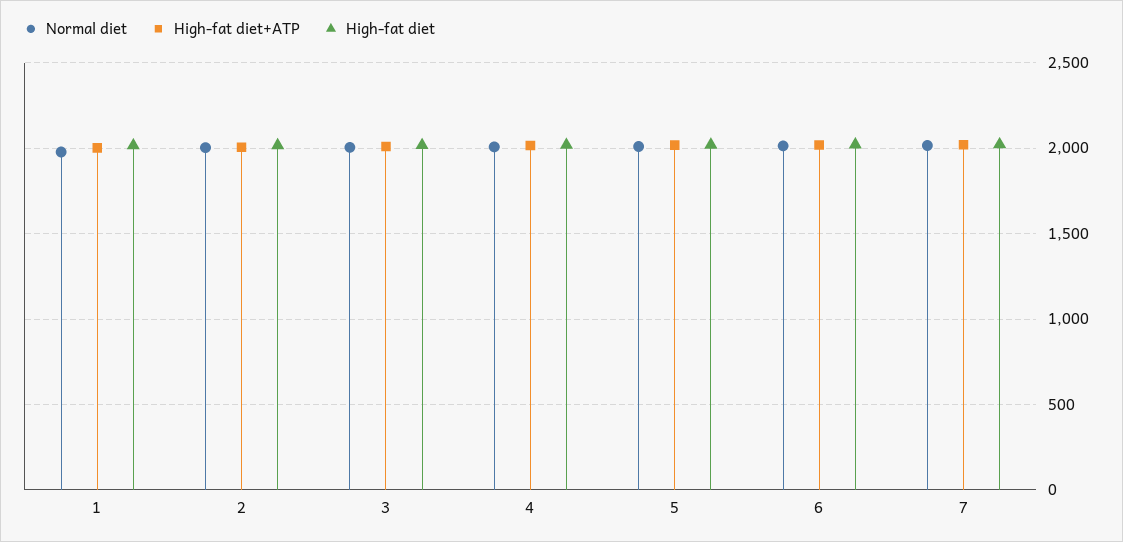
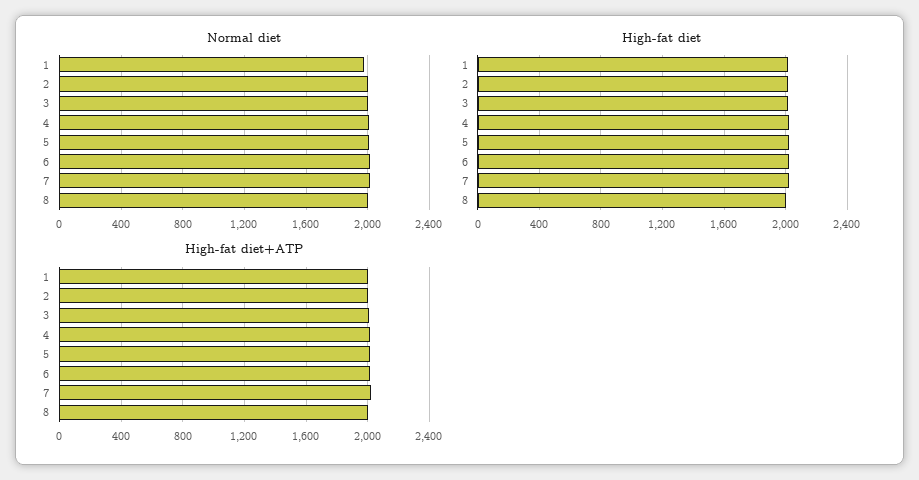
  {
    "Normal diet": {
      "1": 2000,
      "2": 2000,
      "3": 2000,
      "4": 2000,
      "5": 2000,
      "6": 2000,
-     "7": 2000
+     "7": 2000,
+     "8": 2000
    },
    "High-fat diet+ATP": {
      "1": 2000,
      "2": 2000,
      "3": 2000,
      "4": 2000,
      "5": 2000,
      "6": 2000,
-     "7": 2000
+     "7": 2000,
+     "8": 2000
    },
    "High-fat diet": {
      "1": 2000,
      "2": 2000,
      "3": 2000,
      "4": 2000,
      "5": 2000,
      "6": 2000,
-     "7": 2000
+     "7": 2000,
+     "8": 2000
    }
  }

